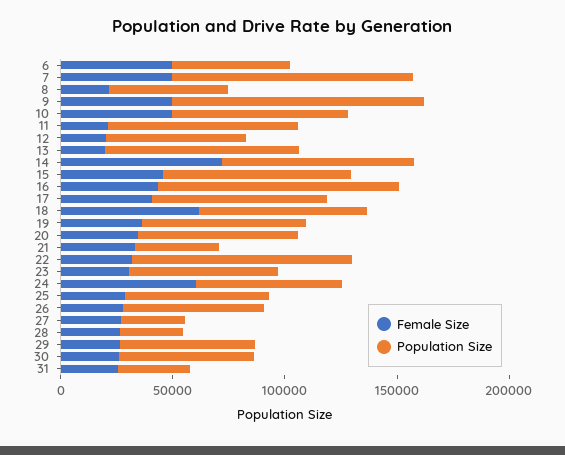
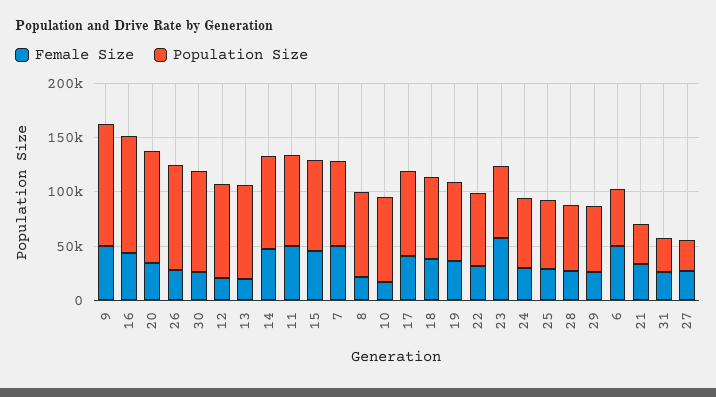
  {
    "Female Size": {
      "6": 50000,
      "7": 50000,
      "8": 20000,
      "9": 50000,
-     "10": 50000,
+     "10": 20000,
-     "11": 20000,
+     "11": 50000,
      "12": 20000,
      "13": 20000,
-     "14": 70000,
+     "14": 50000,
      "15": 50000,
      "16": 40000,
      "17": 40000,
-     "18": 60000,
+     "18": 40000,
      "19": 40000,
      "20": 30000,
      "21": 30000,
      "22": 30000,
-     "23": 30000,
+     "23": 60000,
-     "24": 60000,
+     "24": 30000,
      "25": 30000,
      "26": 30000,
      "27": 30000,
      "28": 30000,
      "29": 30000,
      "30": 30000,
      "31": 30000
    },
    "Population Size": {
      "6": 50000,
-     "7": 110000,
+     "7": 80000,
-     "8": 50000,
+     "8": 80000,
      "9": 110000,
      "10": 80000,
      "11": 80000,
-     "12": 60000,
+     "12": 90000,
      "13": 90000,
      "14": 90000,
      "15": 80000,
      "16": 110000,
      "17": 80000,
      "18": 70000,
      "19": 70000,
-     "20": 70000,
+     "20": 100000,
      "21": 40000,
-     "22": 100000,
+     "22": 70000,
      "23": 70000,
      "24": 60000,
      "25": 60000,
-     "26": 60000,
+     "26": 100000,
      "27": 30000,
-     "28": 30000,
+     "28": 60000,
      "29": 60000,
-     "30": 60000,
+     "30": 90000,
      "31": 30000
    }
  }

